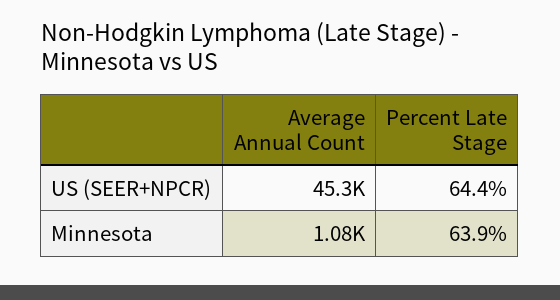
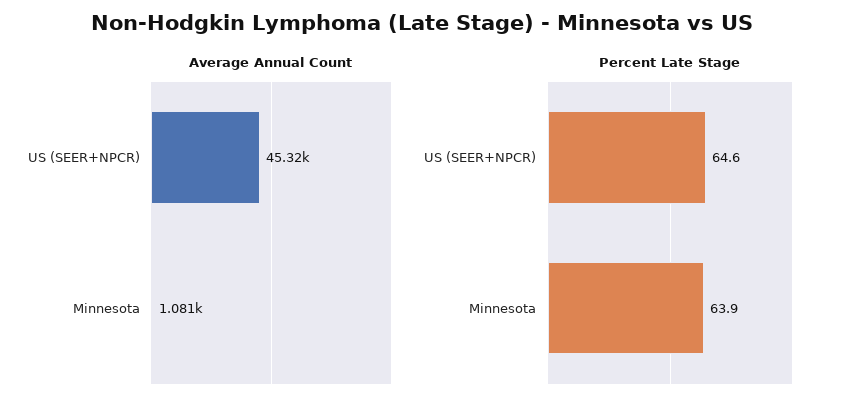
  {
    "Average Annual Count": {
      "US (SEER+NPCR)": 45320,
      "Minnesota": 1081
    },
    "Percent Late Stage": {
-     "US (SEER+NPCR)": 64.4,
+     "US (SEER+NPCR)": 64.6,
      "Minnesota": 63.9
    }
  }

